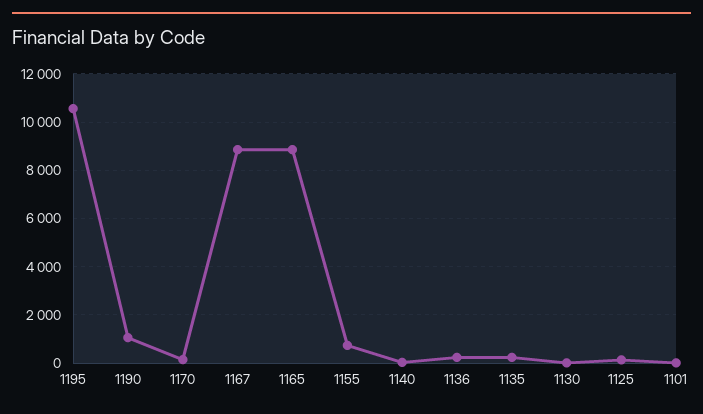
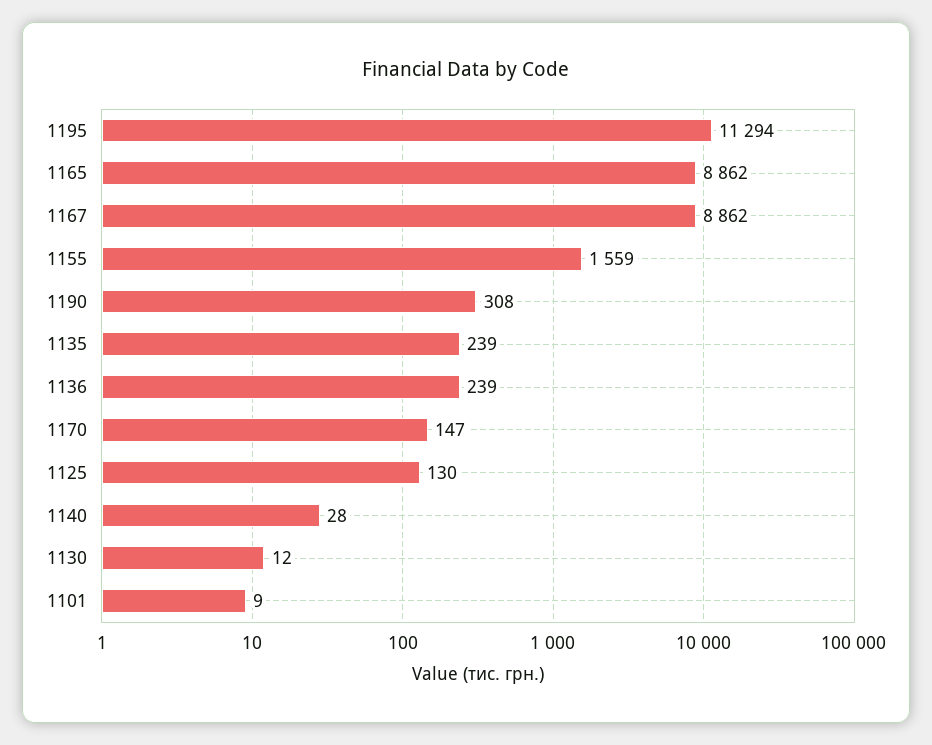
  {
-   "1195": 10500,
+   "1195": 11294,
-   "1190": 1000,
+   "1190": 308,
    "1170": 147,
    "1167": 8862,
    "1165": 8862,
-   "1155": 750,
+   "1155": 1559,
    "1140": 28,
    "1136": 239,
    "1135": 239,
    "1130": 12,
    "1125": 130,
    "1101": 9
  }

